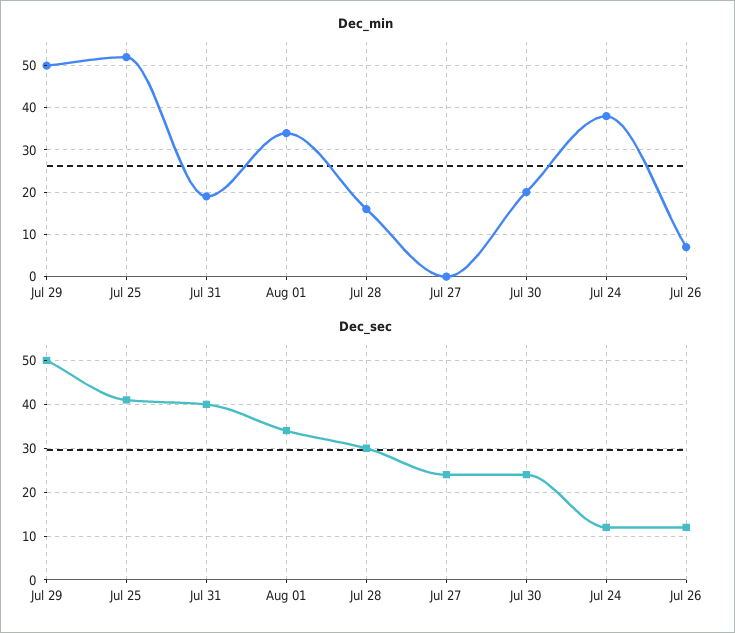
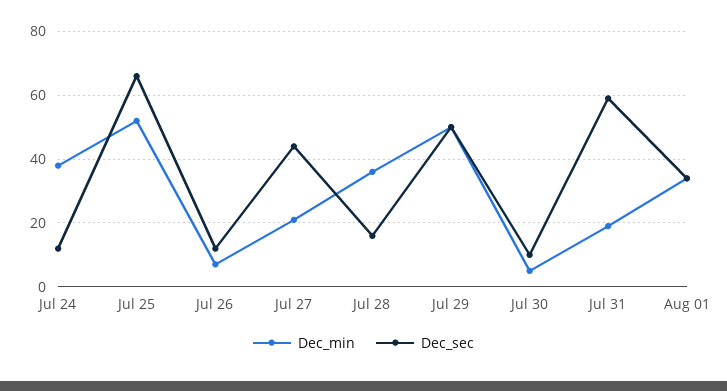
  {
    "Dec_min": {
      "Jul 29": 50,
      "Jul 25": 50,
      "Jul 31": 20,
      "Aug 01": 35,
-     "Jul 28": 15,
+     "Jul 28": 35,
-     "Jul 27": 0,
+     "Jul 27": 20,
-     "Jul 30": 20,
+     "Jul 30": 5,
      "Jul 24": 40,
      "Jul 26": 5
    },
    "Dec_sec": {
      "Jul 29": 50,
-     "Jul 25": 40,
+     "Jul 25": 65,
-     "Jul 31": 40,
+     "Jul 31": 60,
      "Aug 01": 35,
-     "Jul 28": 30,
+     "Jul 28": 15,
-     "Jul 27": 25,
+     "Jul 27": 45,
-     "Jul 30": 25,
+     "Jul 30": 10,
      "Jul 24": 10,
      "Jul 26": 10
    }
  }

